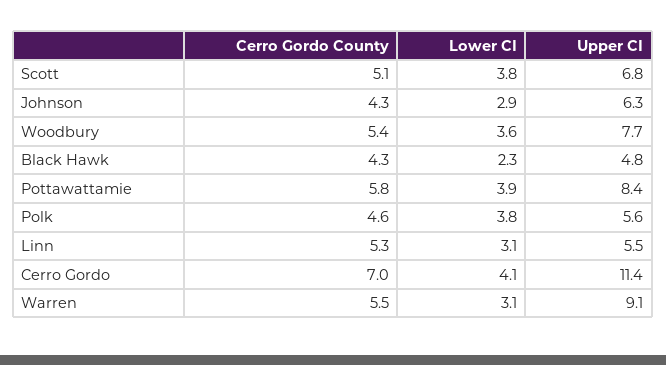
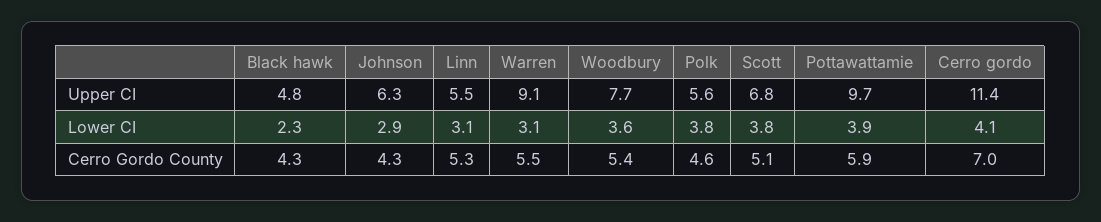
  {
    "Cerro Gordo County": {
      "Scott": 5.1,
      "Johnson": 4.3,
      "Woodbury": 5.4,
      "Black Hawk": 4.3,
-     "Pottawattamie": 5.8,
+     "Pottawattamie": 5.9,
      "Polk": 4.6,
      "Linn": 5.3,
      "Cerro Gordo": 7,
      "Warren": 5.5
    },
    "Lower CI": {
      "Scott": 3.8,
      "Johnson": 2.9,
      "Woodbury": 3.6,
      "Black Hawk": 2.3,
      "Pottawattamie": 3.9,
      "Polk": 3.8,
      "Linn": 3.1,
      "Cerro Gordo": 4.1,
      "Warren": 3.1
    },
    "Upper CI": {
      "Scott": 6.8,
      "Johnson": 6.3,
      "Woodbury": 7.7,
      "Black Hawk": 4.8,
-     "Pottawattamie": 8.4,
+     "Pottawattamie": 9.7,
      "Polk": 5.6,
      "Linn": 5.5,
      "Cerro Gordo": 11.4,
      "Warren": 9.1
    }
  }

